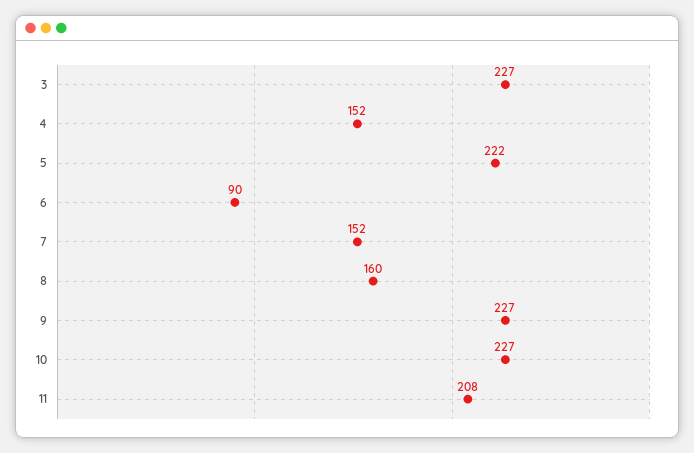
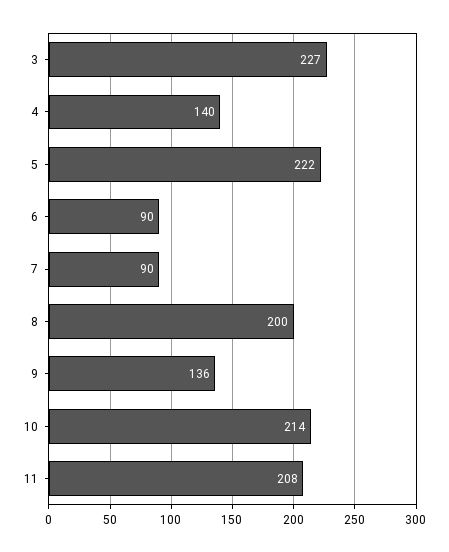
  {
    "3": 227,
-   "4": 152,
+   "4": 140,
    "5": 222,
    "6": 90,
-   "7": 152,
+   "7": 90,
-   "8": 160,
+   "8": 200,
-   "9": 227,
+   "9": 136,
-   "10": 227,
+   "10": 214,
    "11": 208
  }

